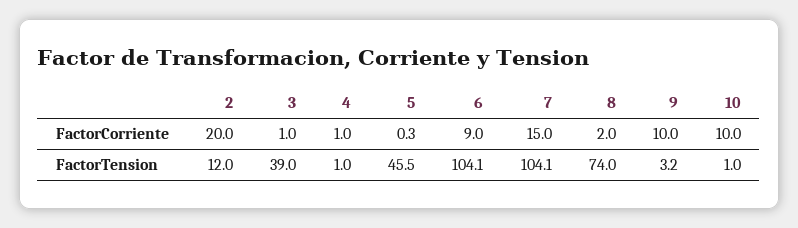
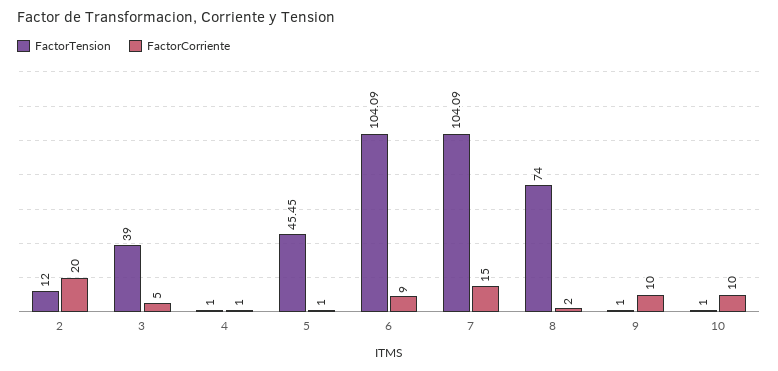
  {
    "FactorCorriente": {
      "2": 20,
-     "3": 1,
+     "3": 5,
      "4": 1,
-     "5": 0.3,
+     "5": 1,
      "6": 9,
      "7": 15,
      "8": 2,
      "9": 10,
      "10": 10
    },
    "FactorTension": {
      "2": 12,
      "3": 39,
      "4": 1,
      "5": 45.45,
      "6": 104.09,
      "7": 104.09,
      "8": 74,
-     "9": 3.2,
+     "9": 1,
      "10": 1
    }
  }

